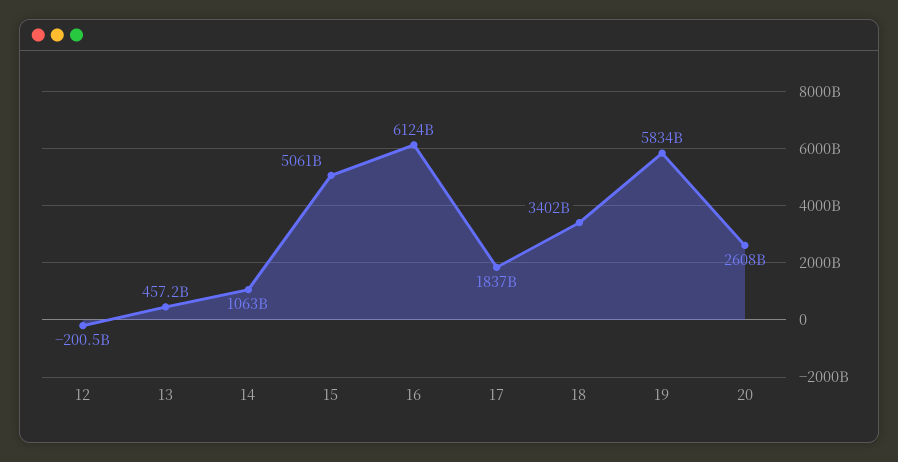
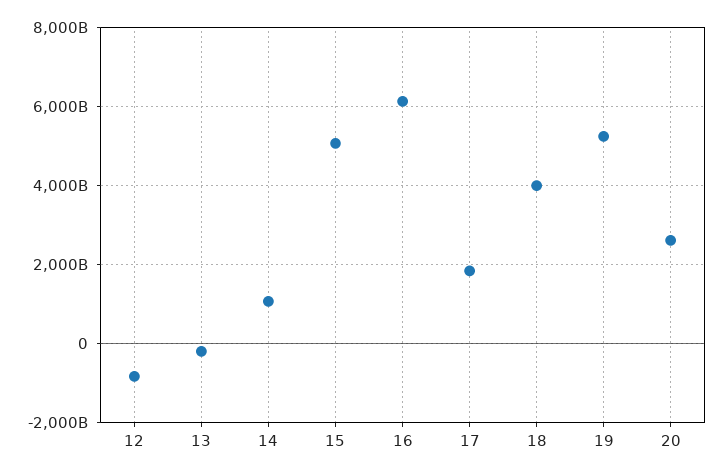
  {
-   "12": -200500000000,
+   "12": -800000000000,
-   "13": 457200000000,
+   "13": -200000000000,
    "14": 1063000000000,
    "15": 5061000000000,
    "16": 6124000000000,
    "17": 1837000000000,
-   "18": 3402000000000,
+   "18": 4000000000000,
-   "19": 5834000000000,
+   "19": 5200000000000,
    "20": 2608000000000
  }

